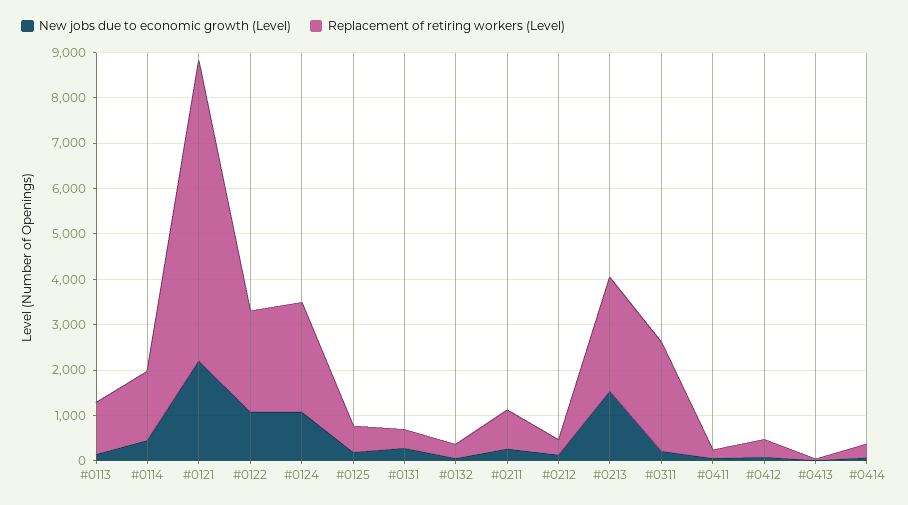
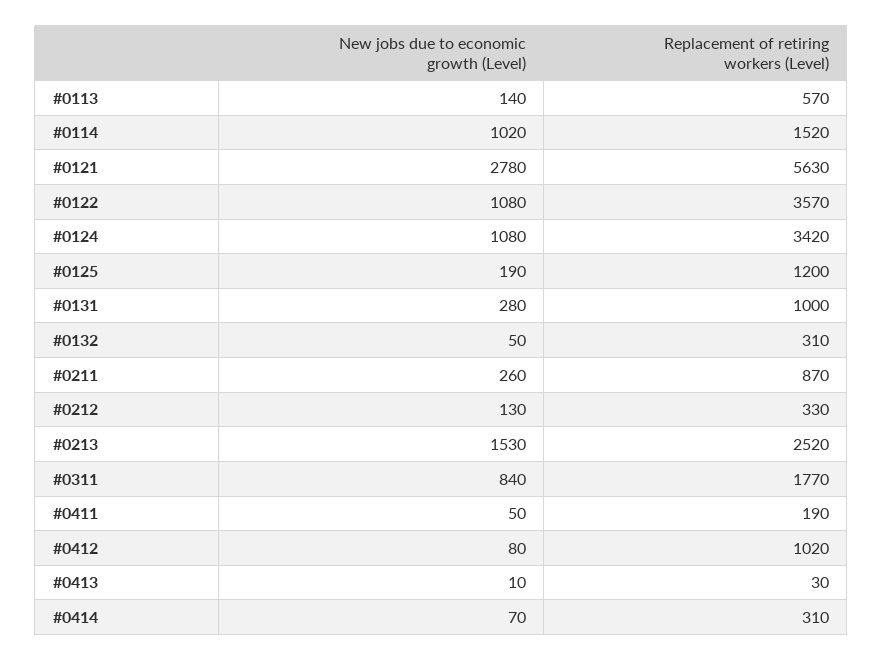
  {
    "New jobs due to economic growth (Level)": {
      "#0113": 140,
-     "#0114": 400,
+     "#0114": 1020,
-     "#0121": 2200,
+     "#0121": 2780,
      "#0122": 1080,
      "#0124": 1080,
      "#0125": 190,
      "#0131": 280,
      "#0132": 50,
      "#0211": 260,
      "#0212": 130,
      "#0213": 1530,
-     "#0311": 200,
+     "#0311": 840,
      "#0411": 50,
      "#0412": 80,
      "#0413": 10,
      "#0414": 70
    },
    "Replacement of retiring workers (Level)": {
-     "#0113": 1200,
+     "#0113": 570,
      "#0114": 1520,
-     "#0121": 6600,
+     "#0121": 5630,
-     "#0122": 2200,
+     "#0122": 3570,
-     "#0124": 2400,
+     "#0124": 3420,
-     "#0125": 600,
+     "#0125": 1200,
-     "#0131": 400,
+     "#0131": 1000,
      "#0132": 310,
      "#0211": 870,
      "#0212": 330,
      "#0213": 2520,
-     "#0311": 2400,
+     "#0311": 1770,
      "#0411": 190,
-     "#0412": 400,
+     "#0412": 1020,
      "#0413": 30,
      "#0414": 310
    }
  }

